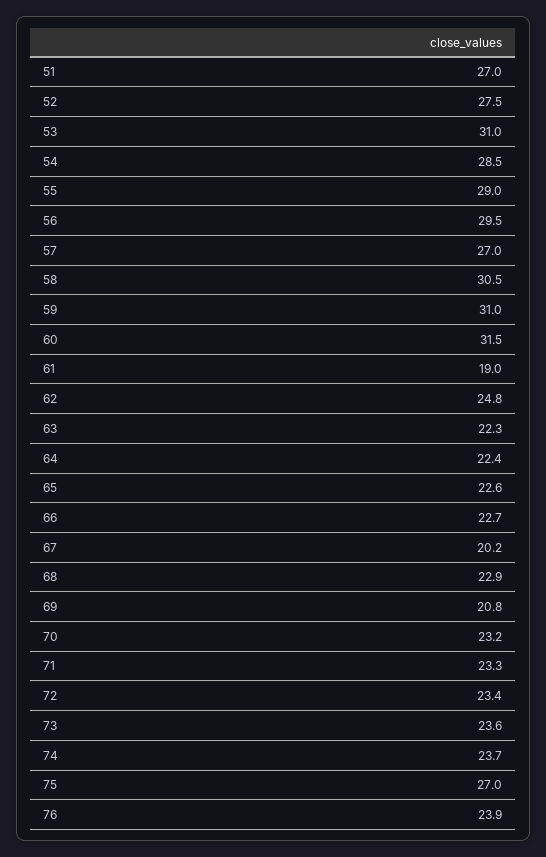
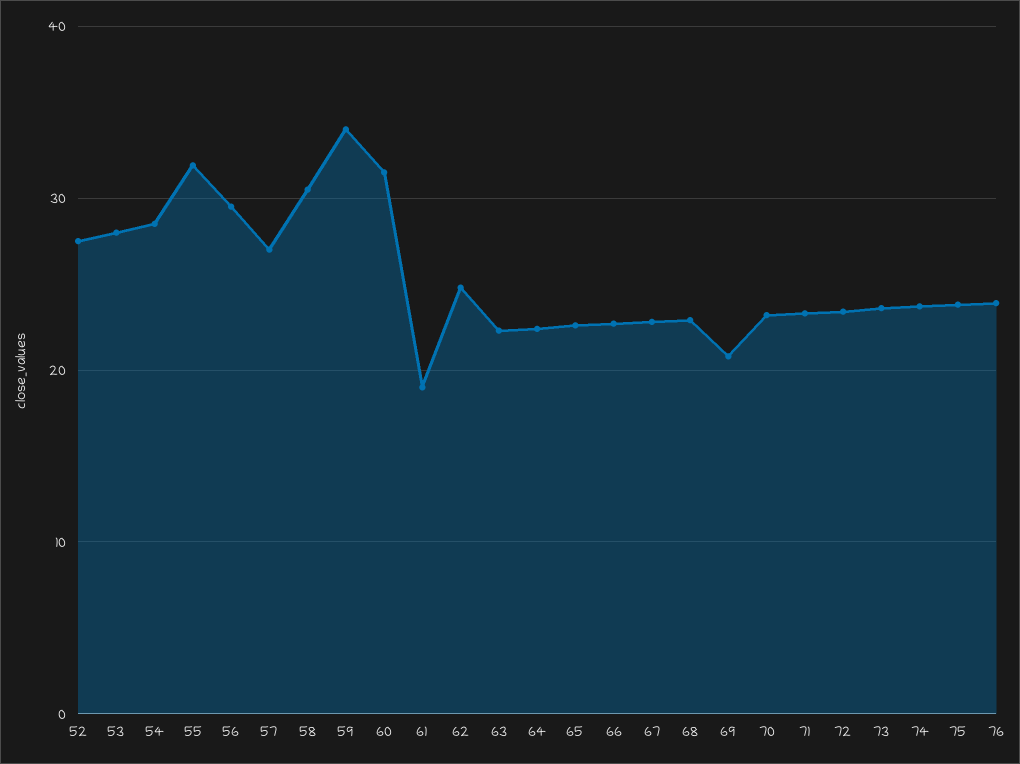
  {
-   "51": 27,
    "52": 27.5,
-   "53": 31,
+   "53": 28,
    "54": 28.5,
-   "55": 29,
+   "55": 32,
    "56": 29.5,
    "57": 27,
    "58": 30.5,
-   "59": 31,
+   "59": 34,
    "60": 31.5,
    "61": 19,
    "62": 24.8,
    "63": 22.3,
    "64": 22.4,
    "65": 22.6,
    "66": 22.7,
-   "67": 20.2,
+   "67": 23,
    "68": 22.9,
    "69": 20.8,
    "70": 23.2,
    "71": 23.3,
    "72": 23.4,
    "73": 23.6,
    "74": 23.7,
-   "75": 27,
+   "75": 24,
    "76": 23.9
  }

